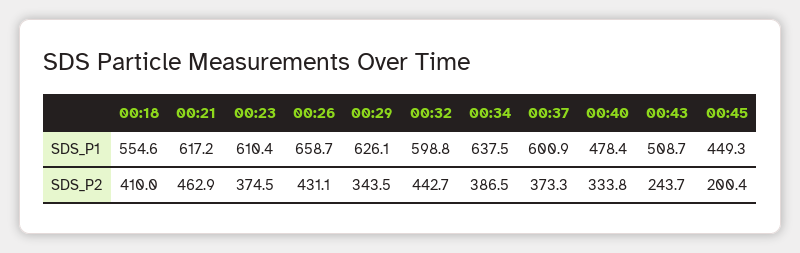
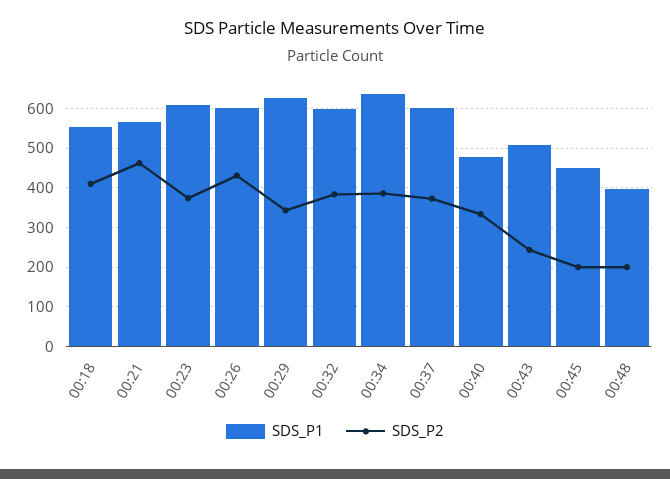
  {
    "SDS_P1": {
      "00:18": 554.6,
-     "00:21": 617.2,
+     "00:21": 560,
      "00:23": 610.4,
-     "00:26": 658.7,
+     "00:26": 600,
      "00:29": 626.1,
      "00:32": 598.8,
      "00:34": 637.5,
      "00:37": 600.9,
      "00:40": 478.4,
      "00:43": 508.7,
-     "00:45": 449.3
+     "00:45": 449.3,
+     "00:48": 400
    },
    "SDS_P2": {
      "00:18": 410,
      "00:21": 462.9,
      "00:23": 374.5,
      "00:26": 431.1,
      "00:29": 343.5,
-     "00:32": 442.7,
+     "00:32": 380,
      "00:34": 386.5,
      "00:37": 373.3,
      "00:40": 333.8,
      "00:43": 243.7,
-     "00:45": 200.4
+     "00:45": 200.4,
+     "00:48": 200
    }
  }

